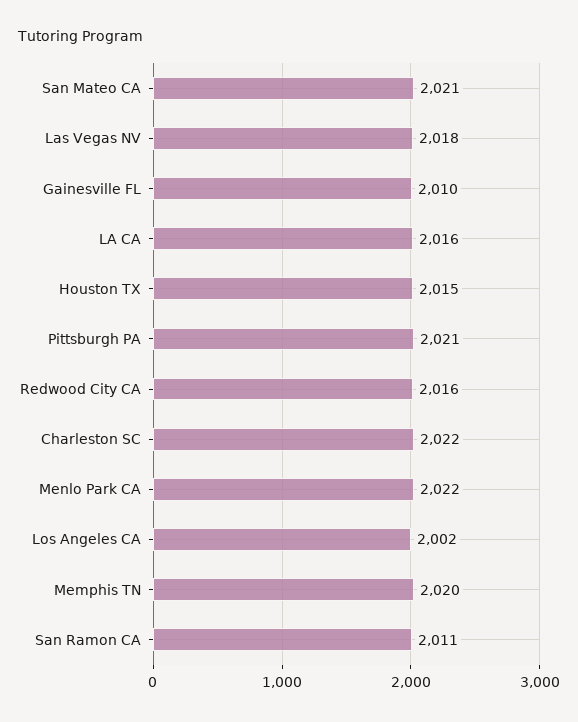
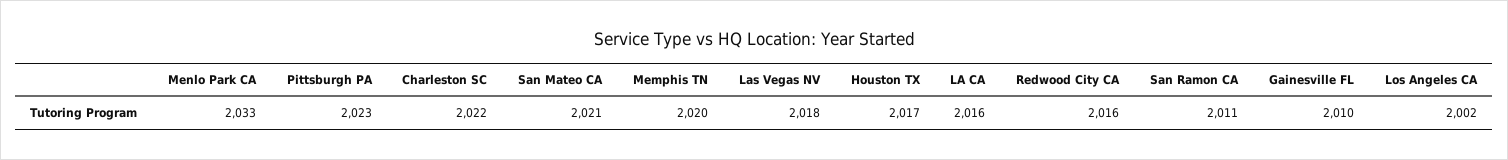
  {
    "San Mateo CA": 2021,
    "Las Vegas NV": 2018,
    "Gainesville FL": 2010,
    "LA CA": 2016,
-   "Houston TX": 2015,
+   "Houston TX": 2017,
-   "Pittsburgh PA": 2021,
+   "Pittsburgh PA": 2023,
    "Redwood City CA": 2016,
    "Charleston SC": 2022,
-   "Menlo Park CA": 2022,
+   "Menlo Park CA": 2033,
    "Los Angeles CA": 2002,
    "Memphis TN": 2020,
    "San Ramon CA": 2011
  }

